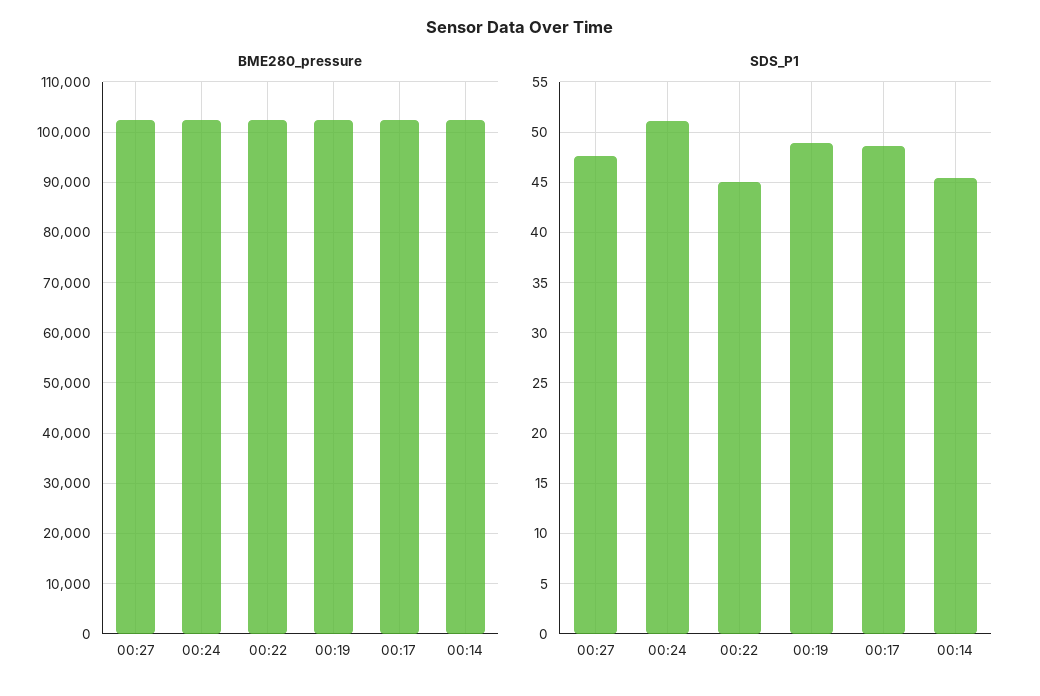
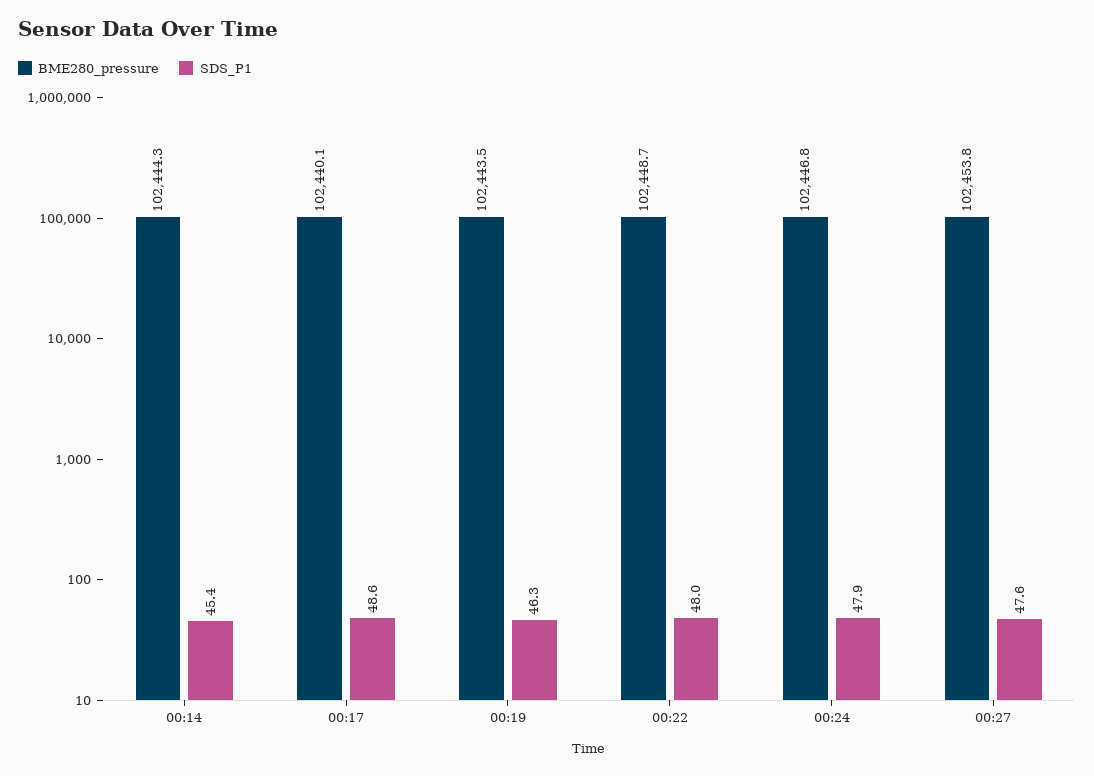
  {
    "BME280_pressure": {
      "00:27": 102453.8,
      "00:24": 102446.8,
      "00:22": 102448.7,
      "00:19": 102443.5,
      "00:17": 102440.1,
      "00:14": 102444.3
    },
    "SDS_P1": {
      "00:27": 47.6,
-     "00:24": 51,
+     "00:24": 47.9,
-     "00:22": 45,
+     "00:22": 48,
-     "00:19": 49,
+     "00:19": 46.3,
      "00:17": 48.6,
      "00:14": 45.4
    }
  }

